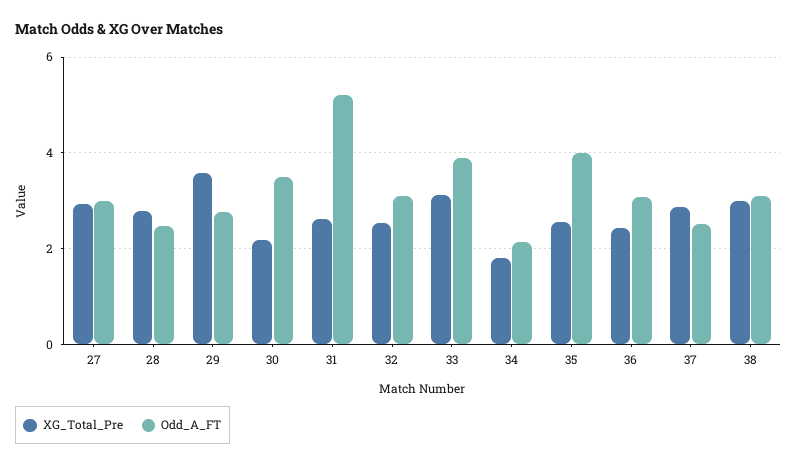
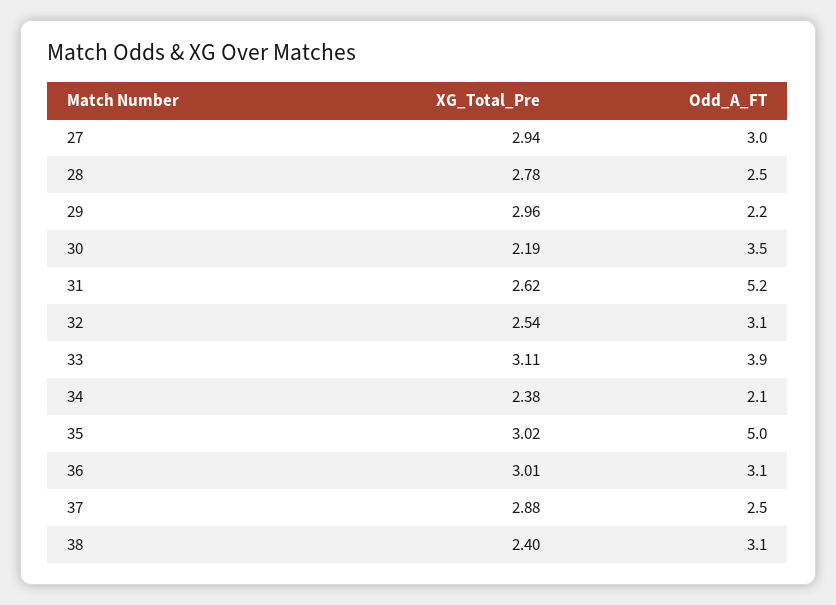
  {
    "XG_Total_Pre": {
      "27": 2.94,
      "28": 2.78,
-     "29": 3.6,
+     "29": 2.96,
      "30": 2.19,
      "31": 2.62,
      "32": 2.54,
      "33": 3.11,
-     "34": 1.8,
+     "34": 2.38,
-     "35": 2.6,
+     "35": 3.02,
-     "36": 2.4,
+     "36": 3.01,
      "37": 2.88,
-     "38": 3
+     "38": 2.4
    },
    "Odd_A_FT": {
      "27": 3,
      "28": 2.5,
-     "29": 2.8,
+     "29": 2.2,
      "30": 3.5,
      "31": 5.2,
      "32": 3.1,
      "33": 3.9,
      "34": 2.1,
-     "35": 4,
+     "35": 5,
      "36": 3.1,
      "37": 2.5,
      "38": 3.1
    }
  }

